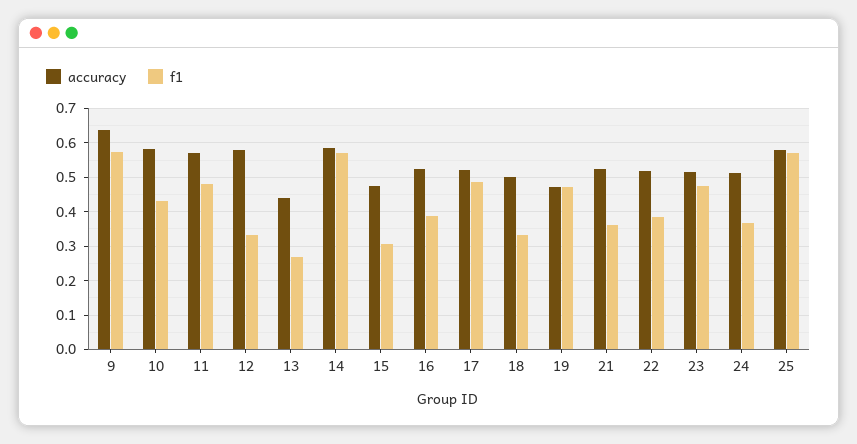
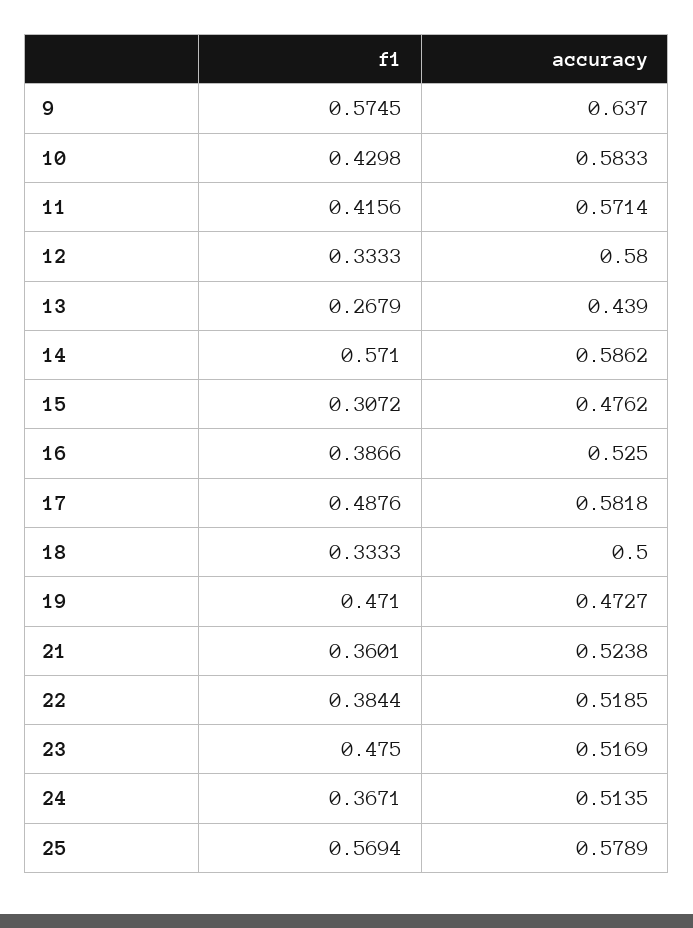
  {
    "accuracy": {
      "9": 0.637,
      "10": 0.5833,
      "11": 0.5714,
      "12": 0.58,
      "13": 0.439,
      "14": 0.5862,
      "15": 0.4762,
      "16": 0.525,
-     "17": 0.52,
+     "17": 0.5818,
      "18": 0.5,
      "19": 0.4727,
      "21": 0.5238,
      "22": 0.5185,
      "23": 0.5169,
      "24": 0.5135,
      "25": 0.5789
    },
    "f1": {
      "9": 0.5745,
      "10": 0.4298,
-     "11": 0.48,
+     "11": 0.4156,
      "12": 0.3333,
      "13": 0.2679,
      "14": 0.571,
      "15": 0.3072,
      "16": 0.3866,
      "17": 0.4876,
      "18": 0.3333,
      "19": 0.471,
      "21": 0.3601,
      "22": 0.3844,
      "23": 0.475,
      "24": 0.3671,
      "25": 0.5694
    }
  }

